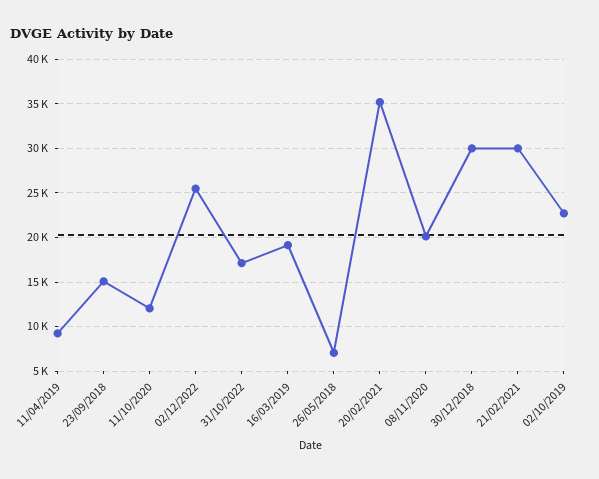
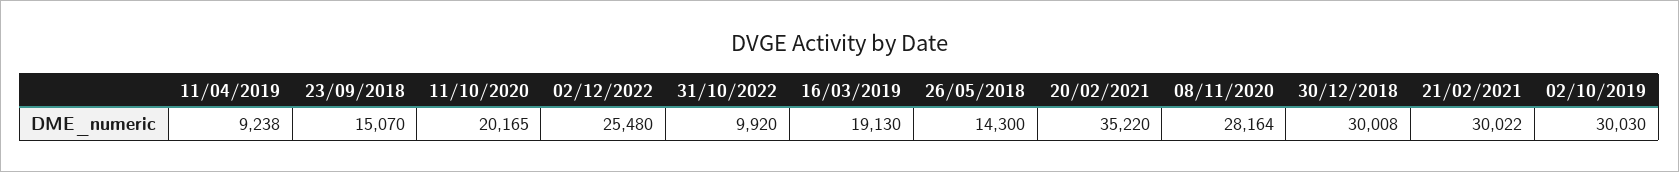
  {
    "11/04/2019": 9238,
    "23/09/2018": 15070,
-   "11/10/2020": 12000,
+   "11/10/2020": 20165,
    "02/12/2022": 25480,
-   "31/10/2022": 17000,
+   "31/10/2022": 9920,
    "16/03/2019": 19130,
-   "26/05/2018": 7000,
+   "26/05/2018": 14300,
    "20/02/2021": 35220,
-   "08/11/2020": 20000,
+   "08/11/2020": 28164,
    "30/12/2018": 30008,
    "21/02/2021": 30022,
-   "02/10/2019": 23000
+   "02/10/2019": 30030
  }

